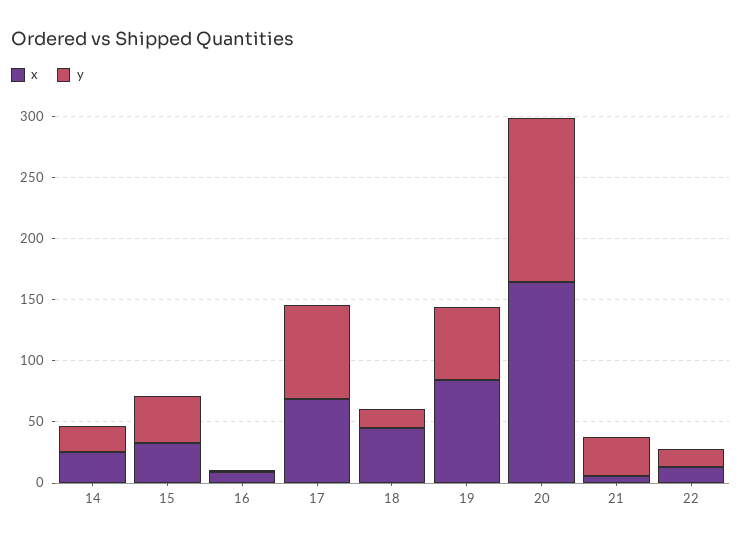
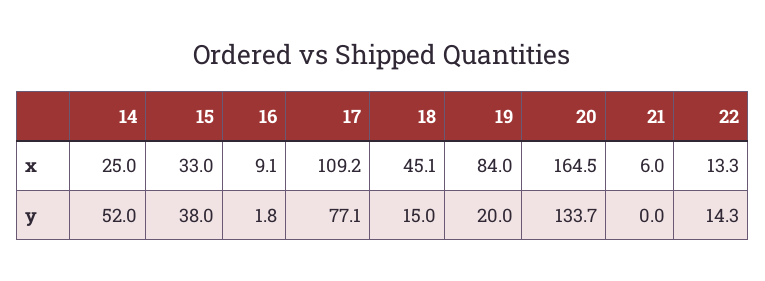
  {
    "x": {
      "14": 25,
      "15": 33,
      "16": 9.1,
-     "17": 70,
+     "17": 109.2,
      "18": 45.1,
      "19": 84,
      "20": 164.5,
      "21": 6,
      "22": 13.3
    },
    "y": {
-     "14": 20,
+     "14": 52,
      "15": 38,
      "16": 1.8,
      "17": 77.1,
      "18": 15,
-     "19": 60,
+     "19": 20,
      "20": 133.7,
-     "21": 30,
+     "21": 0,
      "22": 14.3
    }
  }

